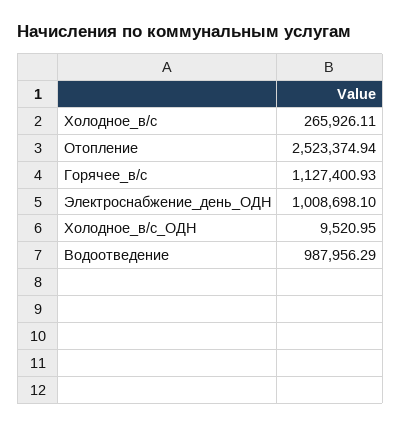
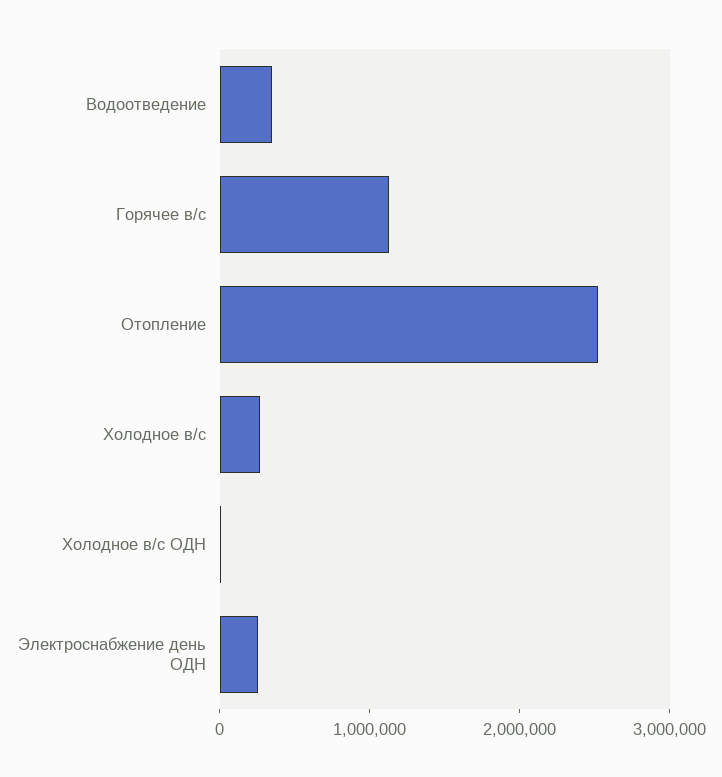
  {
    "Холодное_в/с": 265926.11,
    "Отопление": 2523374.94,
    "Горячее_в/с": 1127400.93,
-   "Электроснабжение_день_ОДН": 1008698.1,
+   "Электроснабжение_день_ОДН": 200000,
    "Холодное_в/с_ОДН": 9520.95,
-   "Водоотведение": 987956.29
+   "Водоотведение": 400000
  }

